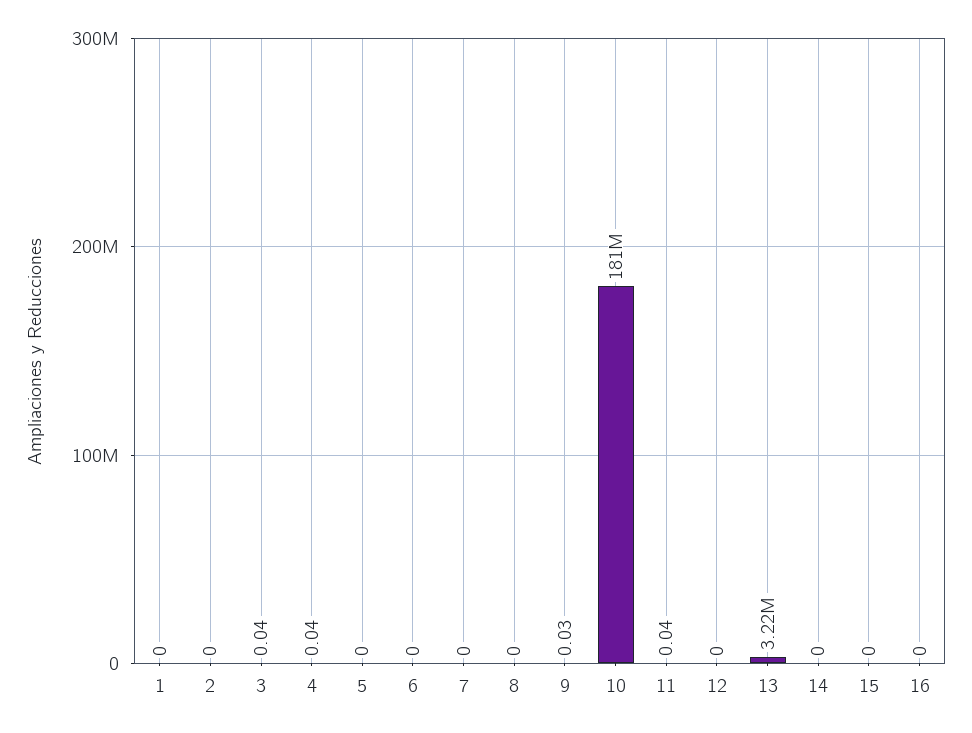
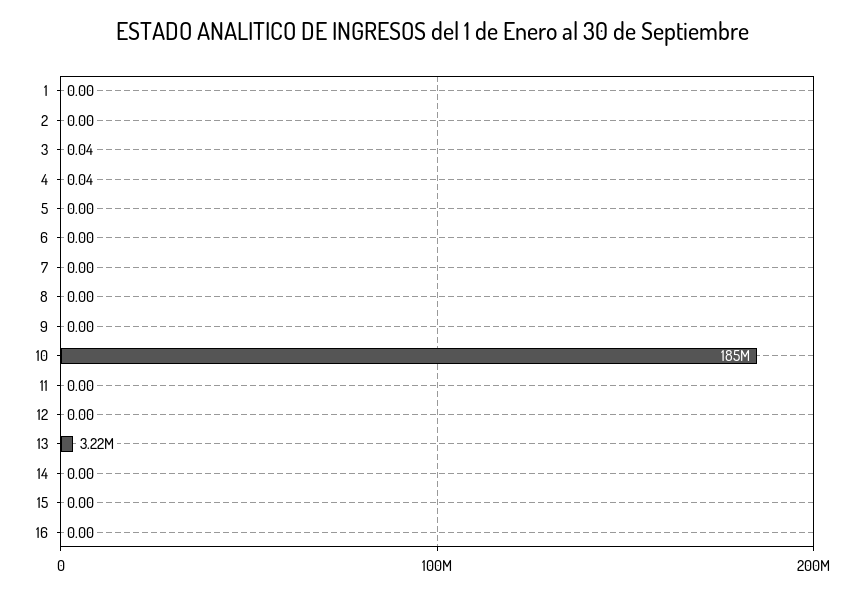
  {
    "1": 0,
    "2": 0,
    "3": 0.04,
    "4": 0.04,
    "5": 0,
    "6": 0,
    "7": 0,
    "8": 0,
-   "9": 0.03,
+   "9": 0,
-   "10": 181000000,
+   "10": 185000000,
-   "11": 0.04,
+   "11": 0,
    "12": 0,
    "13": 3220000,
    "14": 0,
    "15": 0,
    "16": 0
  }

